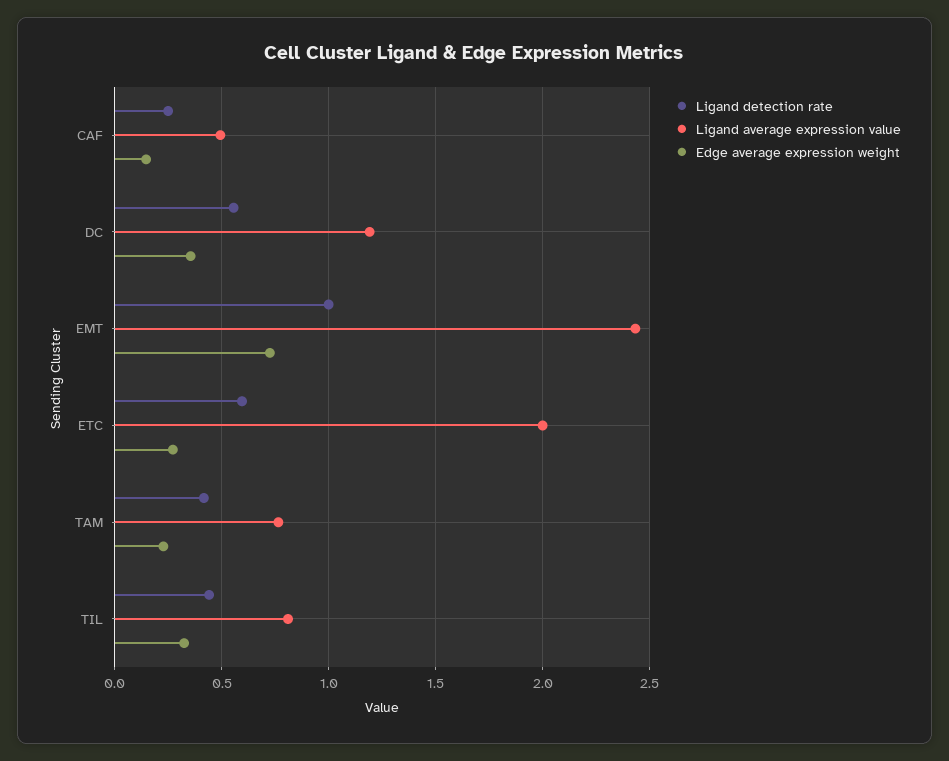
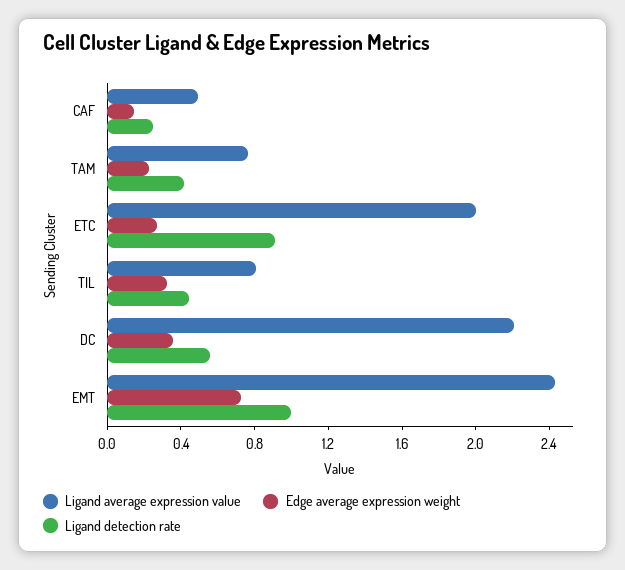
  {
    "Ligand detection rate": {
      "CAF": 0.25,
      "DC": 0.55,
      "EMT": 1,
-     "ETC": 0.6,
+     "ETC": 0.9,
      "TAM": 0.4,
      "TIL": 0.45
    },
    "Ligand average expression value": {
      "CAF": 0.5,
-     "DC": 1.2,
+     "DC": 2.2,
      "EMT": 2.45,
      "ETC": 2,
      "TAM": 0.75,
      "TIL": 0.8
    },
    "Edge average expression weight": {
      "CAF": 0.15,
      "DC": 0.35,
      "EMT": 0.75,
      "ETC": 0.25,
      "TAM": 0.25,
      "TIL": 0.3
    }
  }

